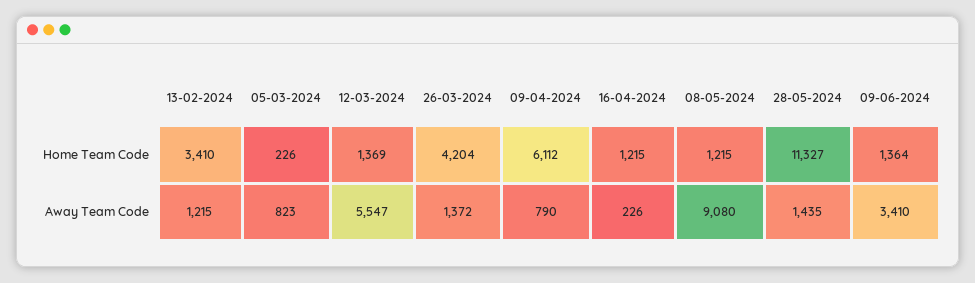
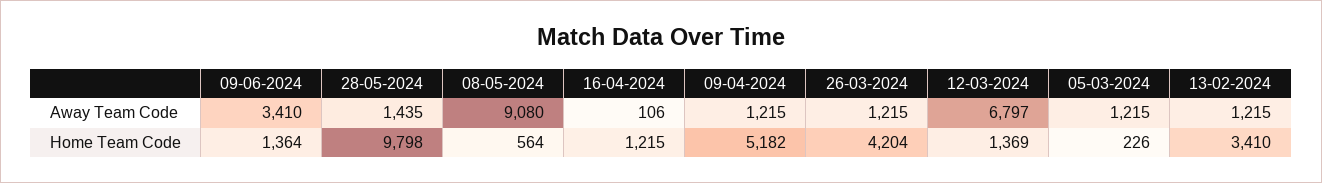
  {
    "13-02-2024": {
      "Home Team Code": 3410,
      "Away Team Code": 1215
    },
    "05-03-2024": {
      "Home Team Code": 226,
-     "Away Team Code": 823
+     "Away Team Code": 1215
    },
    "12-03-2024": {
      "Home Team Code": 1369,
-     "Away Team Code": 5547
+     "Away Team Code": 6797
    },
    "26-03-2024": {
      "Home Team Code": 4204,
-     "Away Team Code": 1372
+     "Away Team Code": 1215
    },
    "09-04-2024": {
-     "Home Team Code": 6112,
+     "Home Team Code": 5182,
-     "Away Team Code": 790
+     "Away Team Code": 1215
    },
    "16-04-2024": {
      "Home Team Code": 1215,
-     "Away Team Code": 226
+     "Away Team Code": 106
    },
    "08-05-2024": {
-     "Home Team Code": 1215,
+     "Home Team Code": 564,
      "Away Team Code": 9080
    },
    "28-05-2024": {
-     "Home Team Code": 11327,
+     "Home Team Code": 9798,
      "Away Team Code": 1435
    },
    "09-06-2024": {
      "Home Team Code": 1364,
      "Away Team Code": 3410
    }
  }

